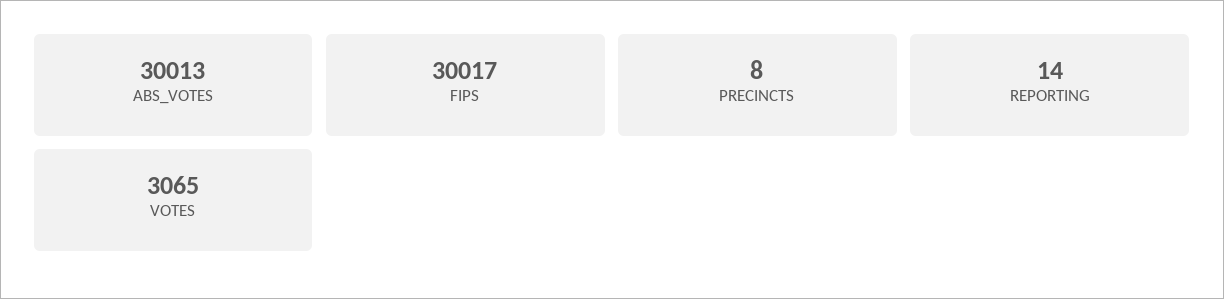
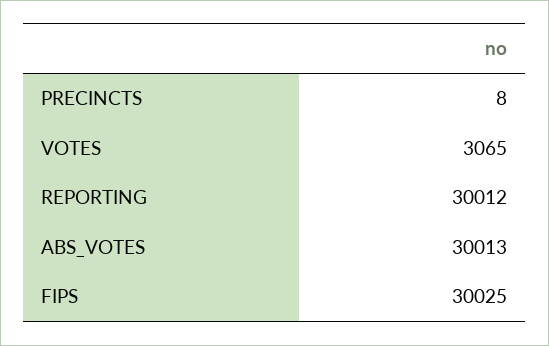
  {
    "ABS_VOTES": 30013,
-   "FIPS": 30017,
+   "FIPS": 30025,
    "PRECINCTS": 8,
-   "REPORTING": 14,
+   "REPORTING": 30012,
    "VOTES": 3065
  }

